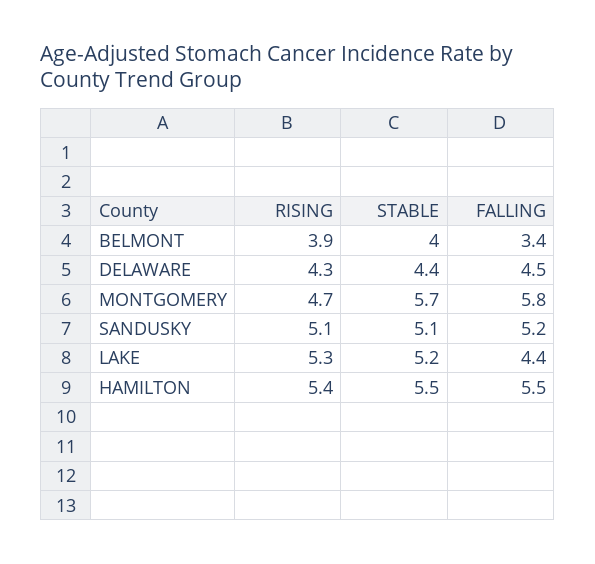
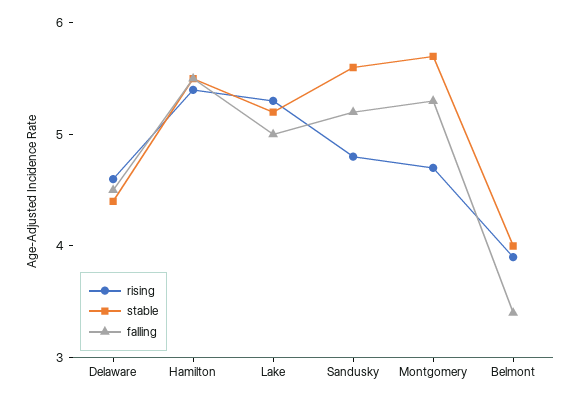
  {
    "RISING": {
      "BELMONT": 3.9,
-     "DELAWARE": 4.3,
+     "DELAWARE": 4.6,
      "MONTGOMERY": 4.7,
-     "SANDUSKY": 5.1,
+     "SANDUSKY": 4.8,
      "LAKE": 5.3,
      "HAMILTON": 5.4
    },
    "STABLE": {
      "BELMONT": 4,
      "DELAWARE": 4.4,
      "MONTGOMERY": 5.7,
-     "SANDUSKY": 5.1,
+     "SANDUSKY": 5.6,
      "LAKE": 5.2,
      "HAMILTON": 5.5
    },
    "FALLING": {
      "BELMONT": 3.4,
      "DELAWARE": 4.5,
-     "MONTGOMERY": 5.8,
+     "MONTGOMERY": 5.3,
      "SANDUSKY": 5.2,
-     "LAKE": 4.4,
+     "LAKE": 5,
      "HAMILTON": 5.5
    }
  }

